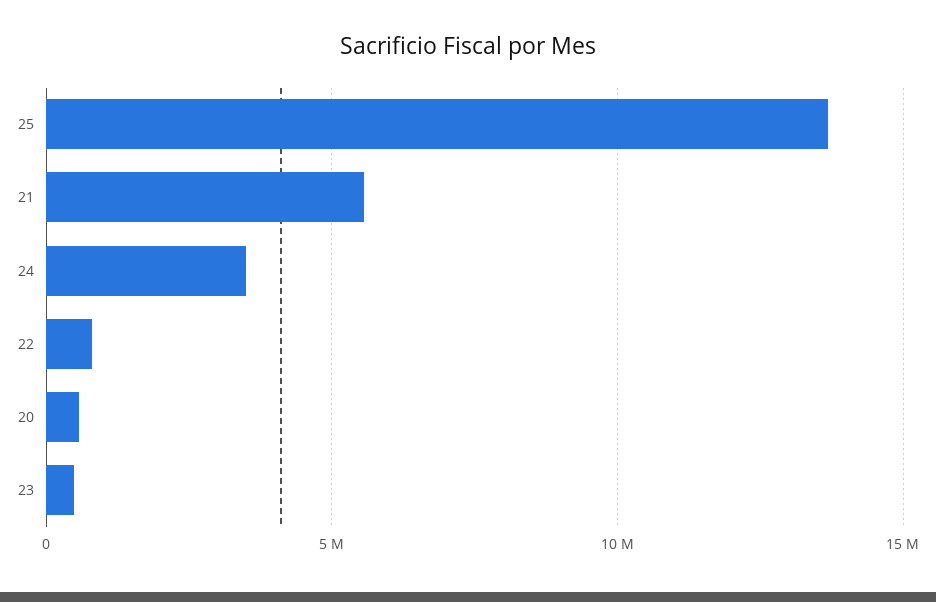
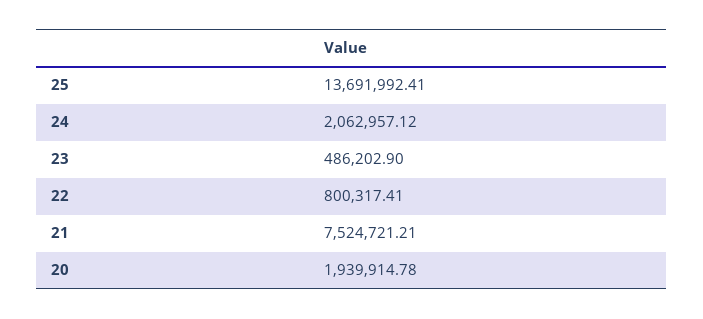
  {
    "25": 13691992.41,
-   "21": 5500000,
+   "21": 7524721.21,
-   "24": 3500000,
+   "24": 2062957.12,
    "22": 800317.41,
-   "20": 500000,
+   "20": 1939914.78,
    "23": 486202.9
  }

